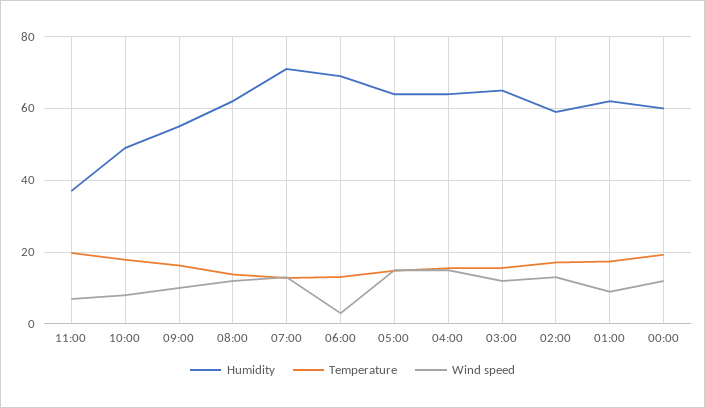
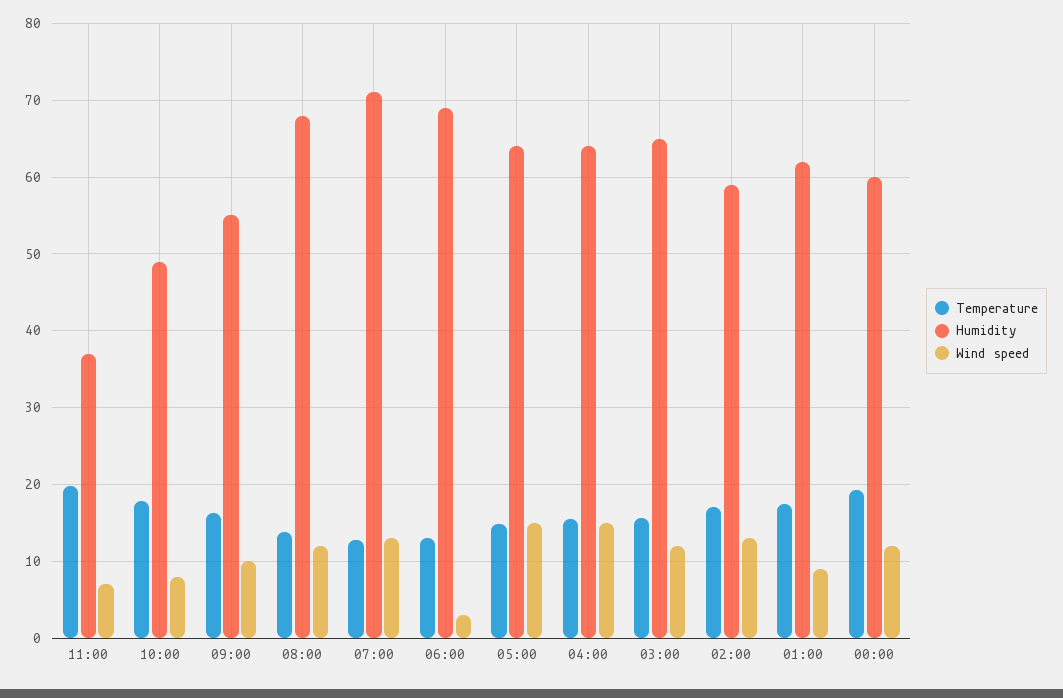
  {
    "Humidity": {
      "11:00": 37,
      "10:00": 49,
      "09:00": 55,
-     "08:00": 62,
+     "08:00": 68,
      "07:00": 71,
      "06:00": 69,
      "05:00": 64,
      "04:00": 64,
      "03:00": 65,
      "02:00": 59,
      "01:00": 62,
      "00:00": 60
    },
    "Temperature": {
      "11:00": 20,
      "10:00": 18,
      "09:00": 16,
      "08:00": 14,
      "07:00": 13,
      "06:00": 13,
      "05:00": 15,
      "04:00": 16,
      "03:00": 16,
      "02:00": 17,
      "01:00": 17,
      "00:00": 19
    },
    "Wind speed": {
      "11:00": 7,
      "10:00": 8,
      "09:00": 10,
      "08:00": 12,
      "07:00": 13,
      "06:00": 3,
      "05:00": 15,
      "04:00": 15,
      "03:00": 12,
      "02:00": 13,
      "01:00": 9,
      "00:00": 12
    }
  }

